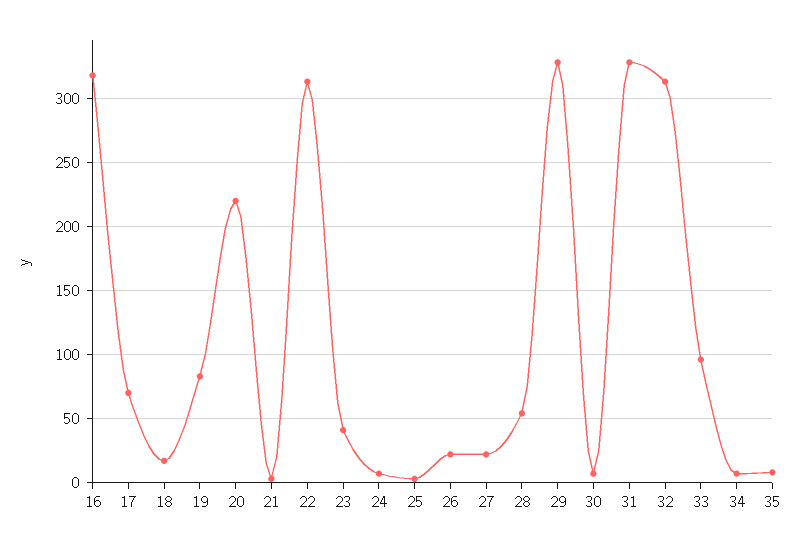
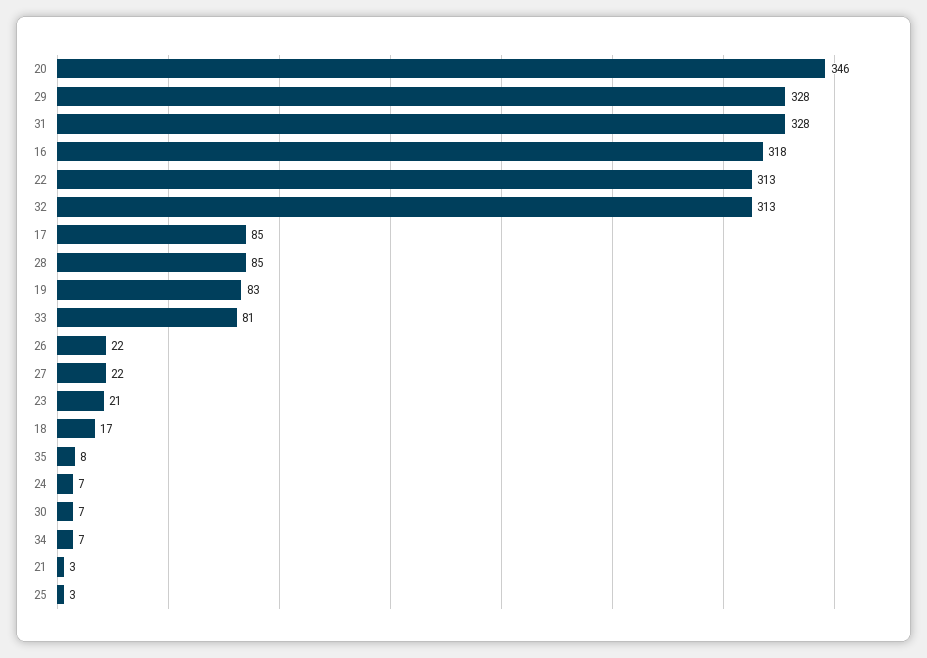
  {
    "16": 318,
-   "17": 70,
+   "17": 85,
    "18": 17,
    "19": 83,
-   "20": 220,
+   "20": 346,
    "21": 3,
    "22": 313,
-   "23": 40,
+   "23": 21,
    "24": 7,
    "25": 3,
    "26": 22,
    "27": 22,
-   "28": 55,
+   "28": 85,
    "29": 328,
    "30": 7,
    "31": 328,
    "32": 313,
-   "33": 95,
+   "33": 81,
    "34": 7,
    "35": 8
  }

